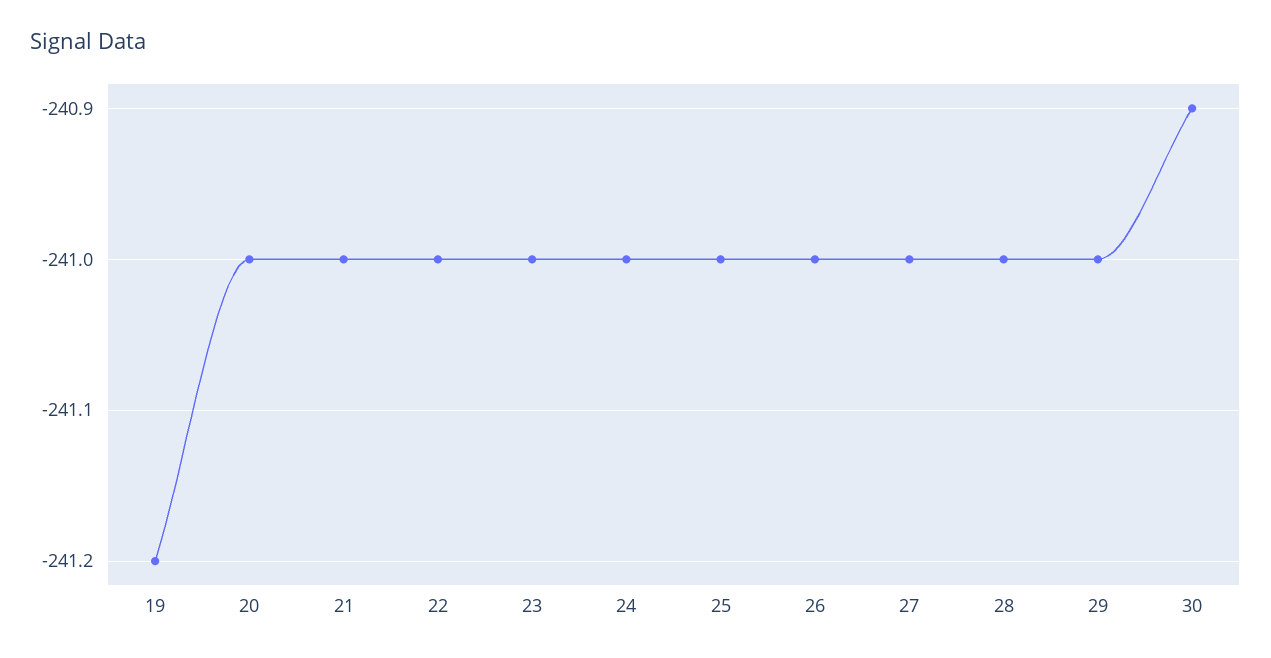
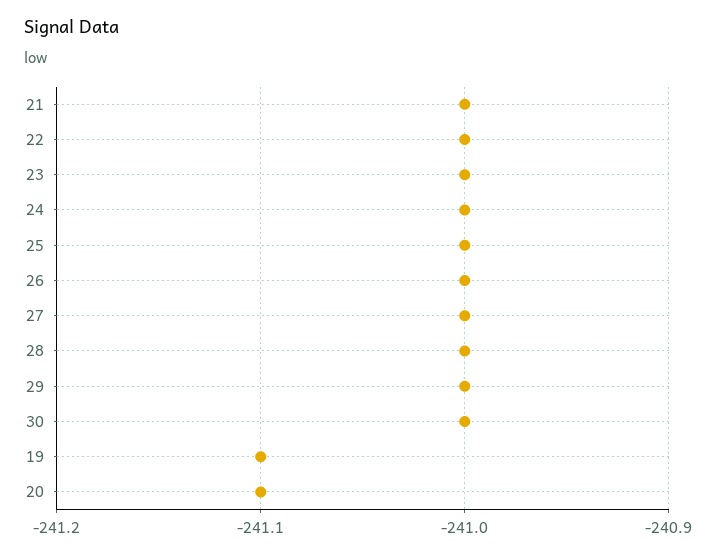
  {
-   "19": -241.2,
+   "19": -241.1,
-   "20": -241,
+   "20": -241.1,
    "21": -241,
    "22": -241,
    "23": -241,
    "24": -241,
    "25": -241,
    "26": -241,
    "27": -241,
    "28": -241,
    "29": -241,
-   "30": -240.9
+   "30": -241
  }

